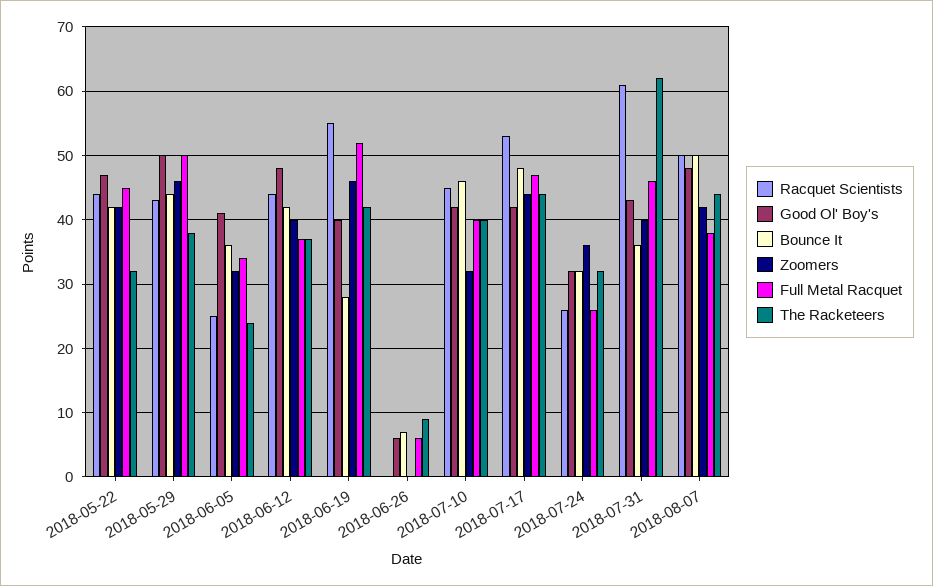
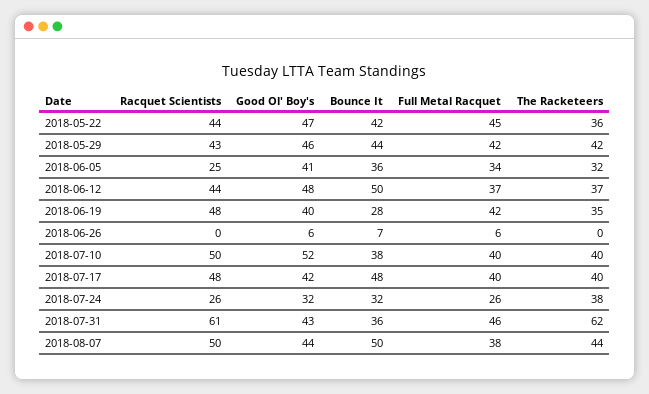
  {
    "Racquet Scientists": {
      "2018-05-22": 44,
      "2018-05-29": 43,
      "2018-06-05": 25,
      "2018-06-12": 44,
-     "2018-06-19": 55,
+     "2018-06-19": 48,
      "2018-06-26": 0,
-     "2018-07-10": 45,
+     "2018-07-10": 50,
-     "2018-07-17": 53,
+     "2018-07-17": 48,
      "2018-07-24": 26,
      "2018-07-31": 61,
      "2018-08-07": 50
    },
    "Good Ol' Boy's": {
      "2018-05-22": 47,
-     "2018-05-29": 50,
+     "2018-05-29": 46,
      "2018-06-05": 41,
      "2018-06-12": 48,
      "2018-06-19": 40,
      "2018-06-26": 6,
-     "2018-07-10": 42,
+     "2018-07-10": 52,
      "2018-07-17": 42,
      "2018-07-24": 32,
      "2018-07-31": 43,
-     "2018-08-07": 48
+     "2018-08-07": 44
    },
    "Bounce It": {
      "2018-05-22": 42,
      "2018-05-29": 44,
      "2018-06-05": 36,
-     "2018-06-12": 42,
+     "2018-06-12": 50,
      "2018-06-19": 28,
      "2018-06-26": 7,
-     "2018-07-10": 46,
+     "2018-07-10": 38,
      "2018-07-17": 48,
      "2018-07-24": 32,
      "2018-07-31": 36,
      "2018-08-07": 50
    },
-   "Zoomers": {
-     "2018-05-22": 42,
-     "2018-05-29": 46,
-     "2018-06-05": 32,
-     "2018-06-12": 40,
-     "2018-06-19": 46,
-     "2018-06-26": 0,
-     "2018-07-10": 32,
-     "2018-07-17": 44,
-     "2018-07-24": 36,
-     "2018-07-31": 40,
-     "2018-08-07": 42
-   },
    "Full Metal Racquet": {
      "2018-05-22": 45,
-     "2018-05-29": 50,
+     "2018-05-29": 42,
      "2018-06-05": 34,
      "2018-06-12": 37,
-     "2018-06-19": 52,
+     "2018-06-19": 42,
      "2018-06-26": 6,
      "2018-07-10": 40,
-     "2018-07-17": 47,
+     "2018-07-17": 40,
      "2018-07-24": 26,
      "2018-07-31": 46,
      "2018-08-07": 38
    },
    "The Racketeers": {
-     "2018-05-22": 32,
+     "2018-05-22": 36,
-     "2018-05-29": 38,
+     "2018-05-29": 42,
-     "2018-06-05": 24,
+     "2018-06-05": 32,
      "2018-06-12": 37,
-     "2018-06-19": 42,
+     "2018-06-19": 35,
-     "2018-06-26": 9,
+     "2018-06-26": 0,
      "2018-07-10": 40,
-     "2018-07-17": 44,
+     "2018-07-17": 40,
-     "2018-07-24": 32,
+     "2018-07-24": 38,
      "2018-07-31": 62,
      "2018-08-07": 44
    }
  }

